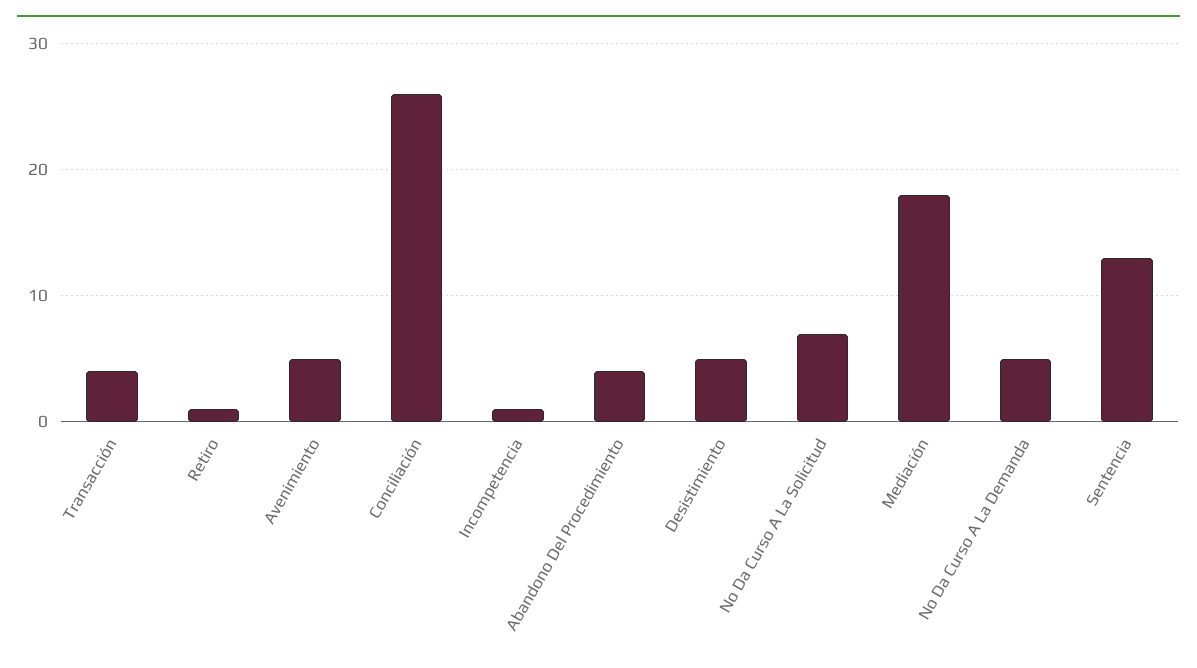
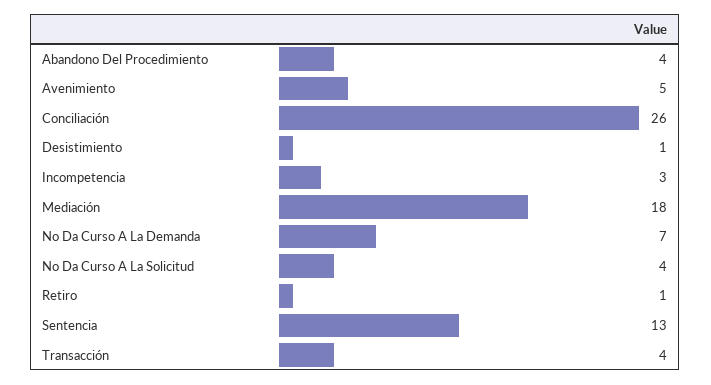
  {
    "Transacción": 4,
    "Retiro": 1,
    "Avenimiento": 5,
    "Conciliación": 26,
-   "Incompetencia": 1,
+   "Incompetencia": 3,
    "Abandono Del Procedimiento": 4,
-   "Desistimiento": 5,
+   "Desistimiento": 1,
-   "No Da Curso A La Solicitud": 7,
+   "No Da Curso A La Solicitud": 4,
    "Mediación": 18,
-   "No Da Curso A La Demanda": 5,
+   "No Da Curso A La Demanda": 7,
    "Sentencia": 13
  }

